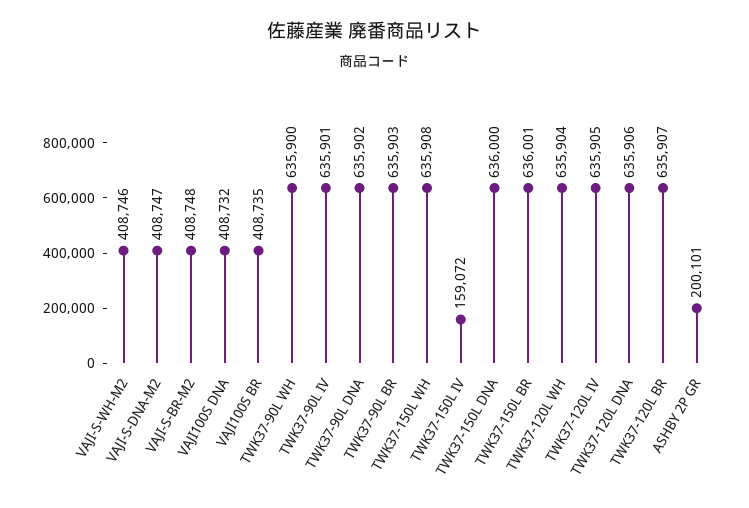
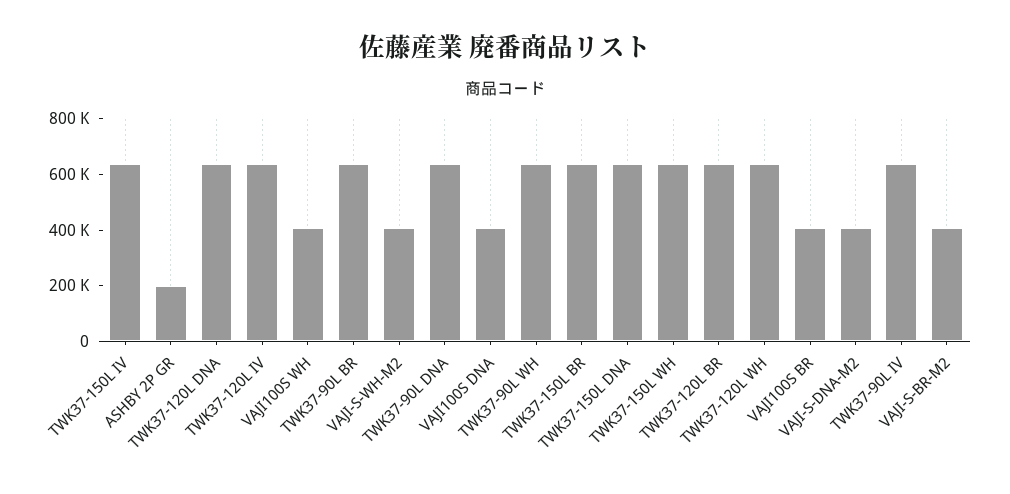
  {
    "VAJI-S-WH-M2": 408746,
    "VAJI-S-DNA-M2": 408747,
    "VAJI-S-BR-M2": 408748,
    "VAJI100S DNA": 408732,
    "VAJI100S BR": 408735,
    "TWK37-90L WH": 635900,
    "TWK37-90L IV": 635901,
    "TWK37-90L DNA": 635902,
    "TWK37-90L BR": 635903,
    "TWK37-150L WH": 635908,
-   "TWK37-150L IV": 159072,
+   "TWK37-150L IV": 650000,
    "TWK37-150L DNA": 636000,
    "TWK37-150L BR": 636001,
    "TWK37-120L WH": 635904,
    "TWK37-120L IV": 635905,
    "TWK37-120L DNA": 635906,
    "TWK37-120L BR": 635907,
-   "ASHBY 2P GR": 200101
+   "ASHBY 2P GR": 200101,
+   "VAJI100S WH": 400000
  }

